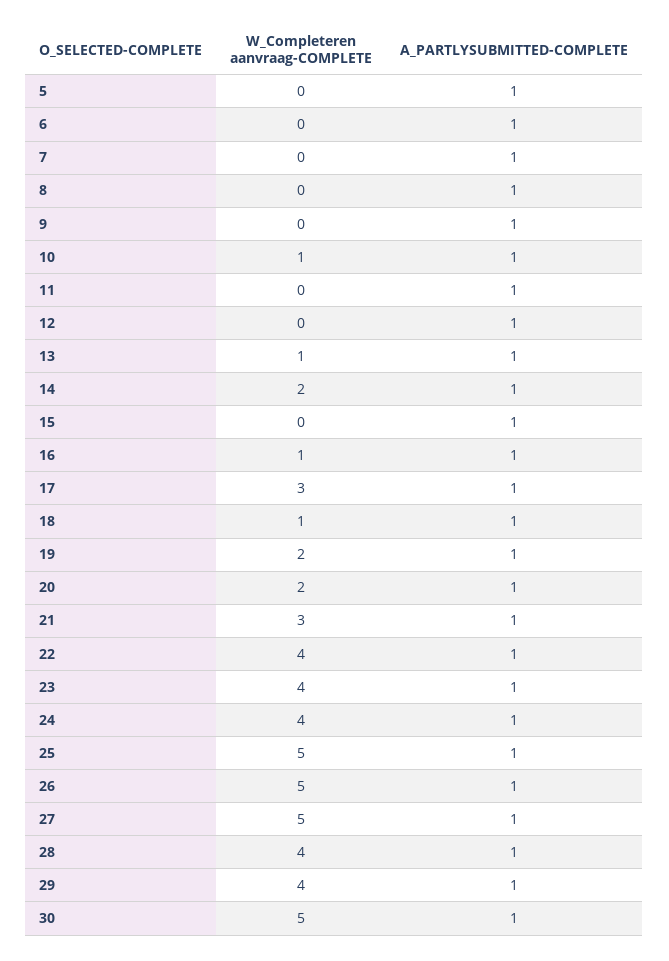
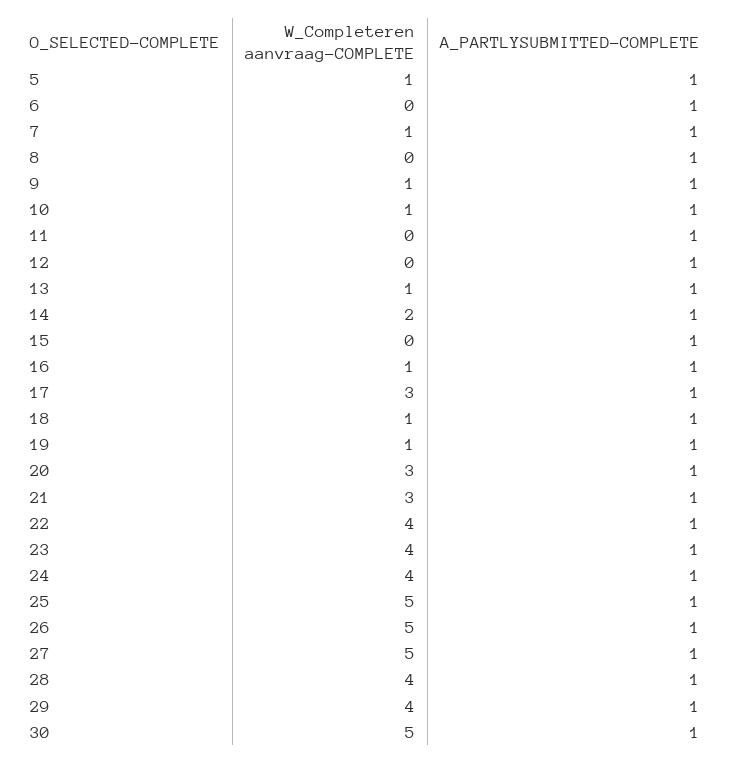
  {
    "W_Completeren aanvraag-COMPLETE": {
-     "5": 0,
+     "5": 1,
      "6": 0,
-     "7": 0,
+     "7": 1,
      "8": 0,
-     "9": 0,
+     "9": 1,
      "10": 1,
      "11": 0,
      "12": 0,
      "13": 1,
      "14": 2,
      "15": 0,
      "16": 1,
      "17": 3,
      "18": 1,
-     "19": 2,
+     "19": 1,
-     "20": 2,
+     "20": 3,
      "21": 3,
      "22": 4,
      "23": 4,
      "24": 4,
      "25": 5,
      "26": 5,
      "27": 5,
      "28": 4,
      "29": 4,
      "30": 5
    },
    "A_PARTLYSUBMITTED-COMPLETE": {
      "5": 1,
      "6": 1,
      "7": 1,
      "8": 1,
      "9": 1,
      "10": 1,
      "11": 1,
      "12": 1,
      "13": 1,
      "14": 1,
      "15": 1,
      "16": 1,
      "17": 1,
      "18": 1,
      "19": 1,
      "20": 1,
      "21": 1,
      "22": 1,
      "23": 1,
      "24": 1,
      "25": 1,
      "26": 1,
      "27": 1,
      "28": 1,
      "29": 1,
      "30": 1
    }
  }

